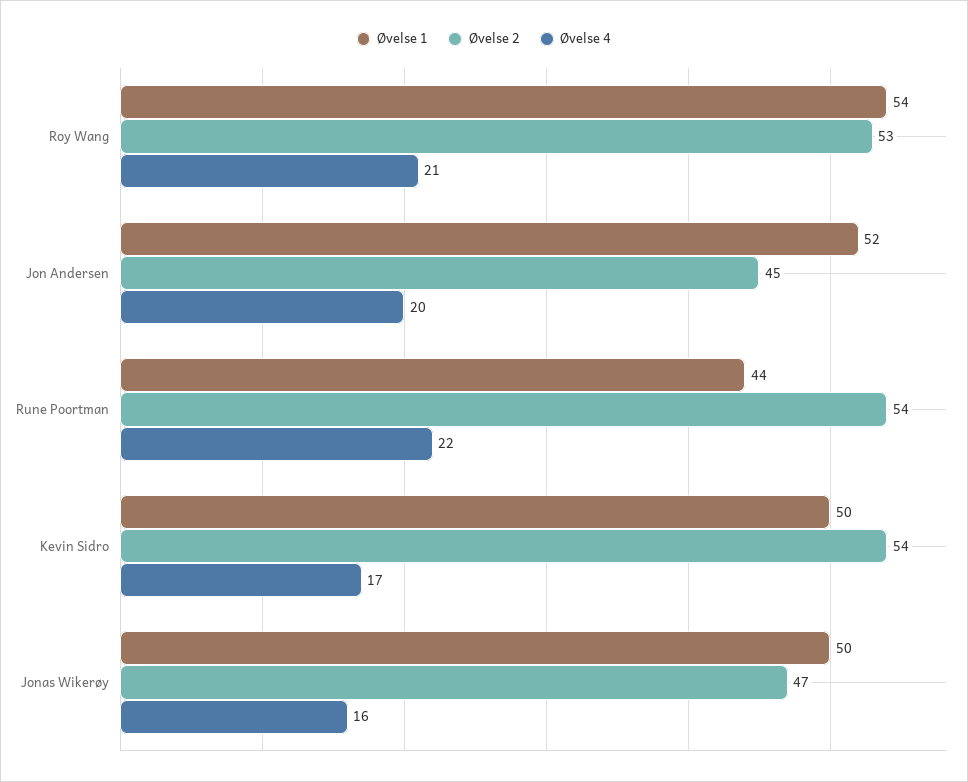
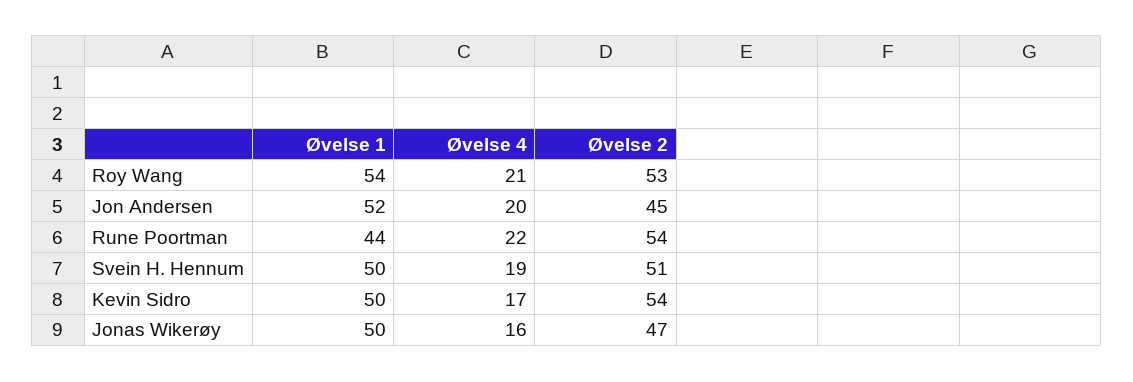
  {
    "Øvelse 1": {
      "Roy Wang": 54,
      "Jon Andersen": 52,
      "Rune Poortman": 44,
      "Kevin Sidro": 50,
-     "Jonas Wikerøy": 50
+     "Jonas Wikerøy": 50,
+     "Svein H. Hennum": 50
    },
    "Øvelse 2": {
      "Roy Wang": 53,
      "Jon Andersen": 45,
      "Rune Poortman": 54,
      "Kevin Sidro": 54,
-     "Jonas Wikerøy": 47
+     "Jonas Wikerøy": 47,
+     "Svein H. Hennum": 51
    },
    "Øvelse 4": {
      "Roy Wang": 21,
      "Jon Andersen": 20,
      "Rune Poortman": 22,
      "Kevin Sidro": 17,
-     "Jonas Wikerøy": 16
+     "Jonas Wikerøy": 16,
+     "Svein H. Hennum": 19
    }
  }

